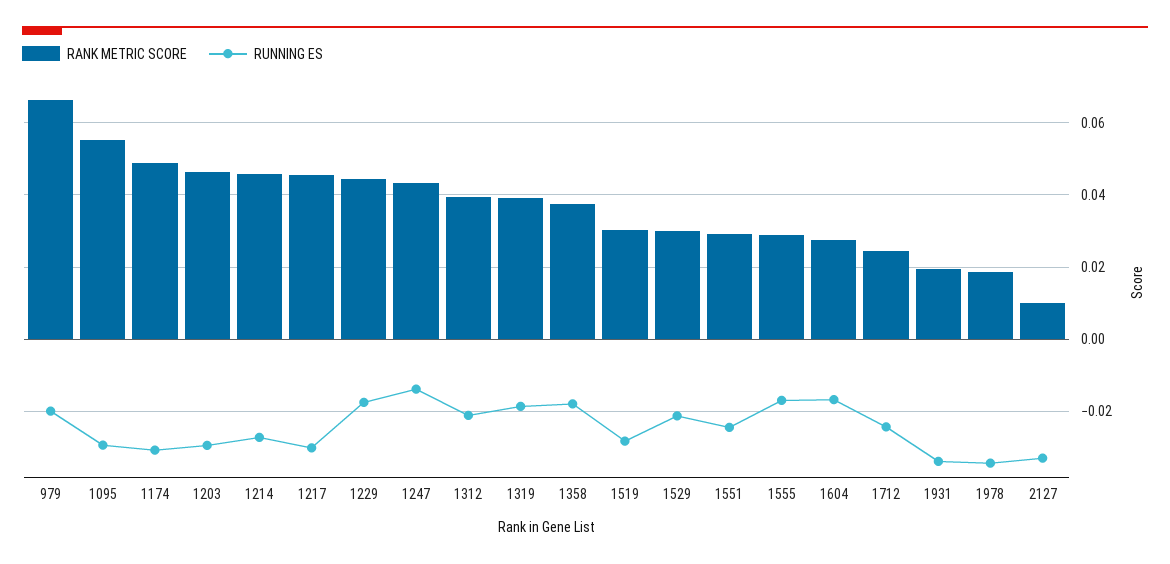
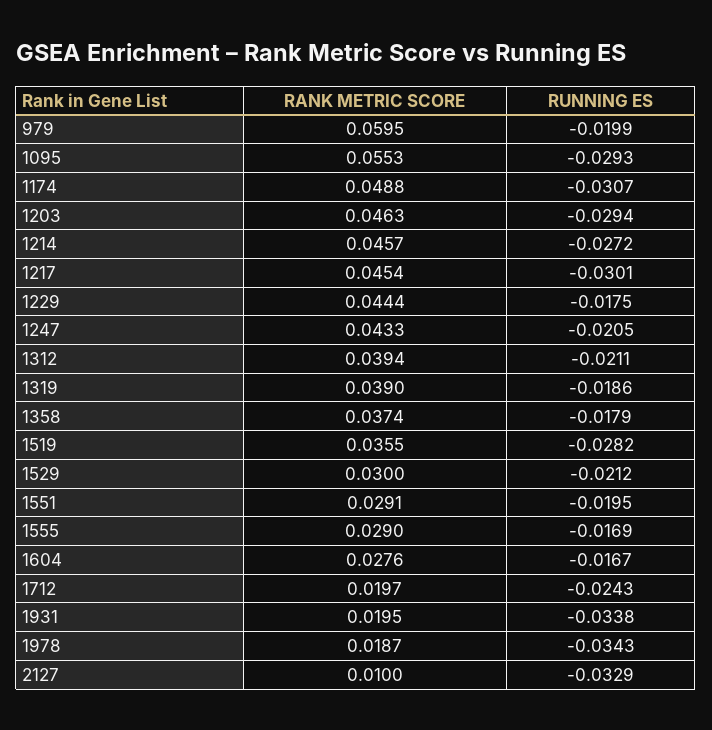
  {
    "RANK METRIC SCORE": {
-     "979": 0.066,
+     "979": 0.0595,
      "1095": 0.0553,
      "1174": 0.0488,
      "1203": 0.0463,
      "1214": 0.0457,
      "1217": 0.0454,
      "1229": 0.0444,
      "1247": 0.0433,
      "1312": 0.0394,
      "1319": 0.039,
      "1358": 0.0374,
-     "1519": 0.03,
+     "1519": 0.0355,
      "1529": 0.03,
      "1551": 0.0291,
      "1555": 0.029,
      "1604": 0.0276,
-     "1712": 0.024,
+     "1712": 0.0197,
      "1931": 0.0195,
      "1978": 0.0187,
      "2127": 0.01
    },
    "RUNNING ES": {
      "979": -0.0199,
      "1095": -0.0293,
      "1174": -0.0307,
      "1203": -0.0294,
      "1214": -0.0272,
      "1217": -0.0301,
      "1229": -0.0175,
-     "1247": -0.014,
+     "1247": -0.0205,
      "1312": -0.0211,
      "1319": -0.0186,
      "1358": -0.0179,
      "1519": -0.0282,
      "1529": -0.0212,
-     "1551": -0.024,
+     "1551": -0.0195,
      "1555": -0.0169,
      "1604": -0.0167,
      "1712": -0.0243,
      "1931": -0.0338,
      "1978": -0.0343,
      "2127": -0.0329
    }
  }

